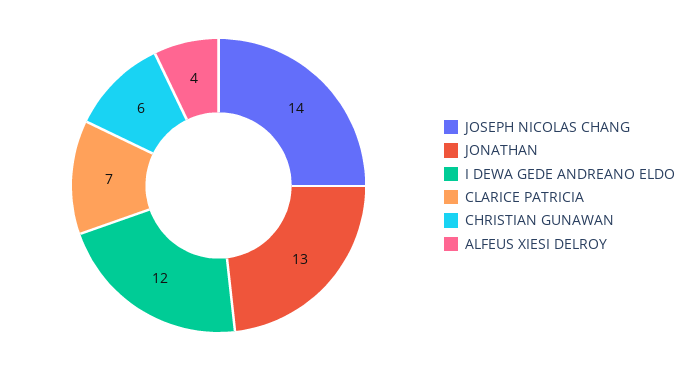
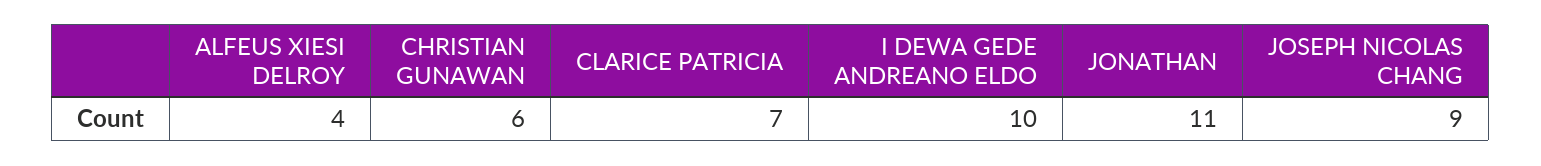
  {
-   "JOSEPH NICOLAS CHANG": 14,
+   "JOSEPH NICOLAS CHANG": 9,
-   "JONATHAN": 13,
+   "JONATHAN": 11,
-   "I DEWA GEDE ANDREANO ELDO": 12,
+   "I DEWA GEDE ANDREANO ELDO": 10,
    "CLARICE PATRICIA": 7,
    "CHRISTIAN GUNAWAN": 6,
    "ALFEUS XIESI DELROY": 4
  }

